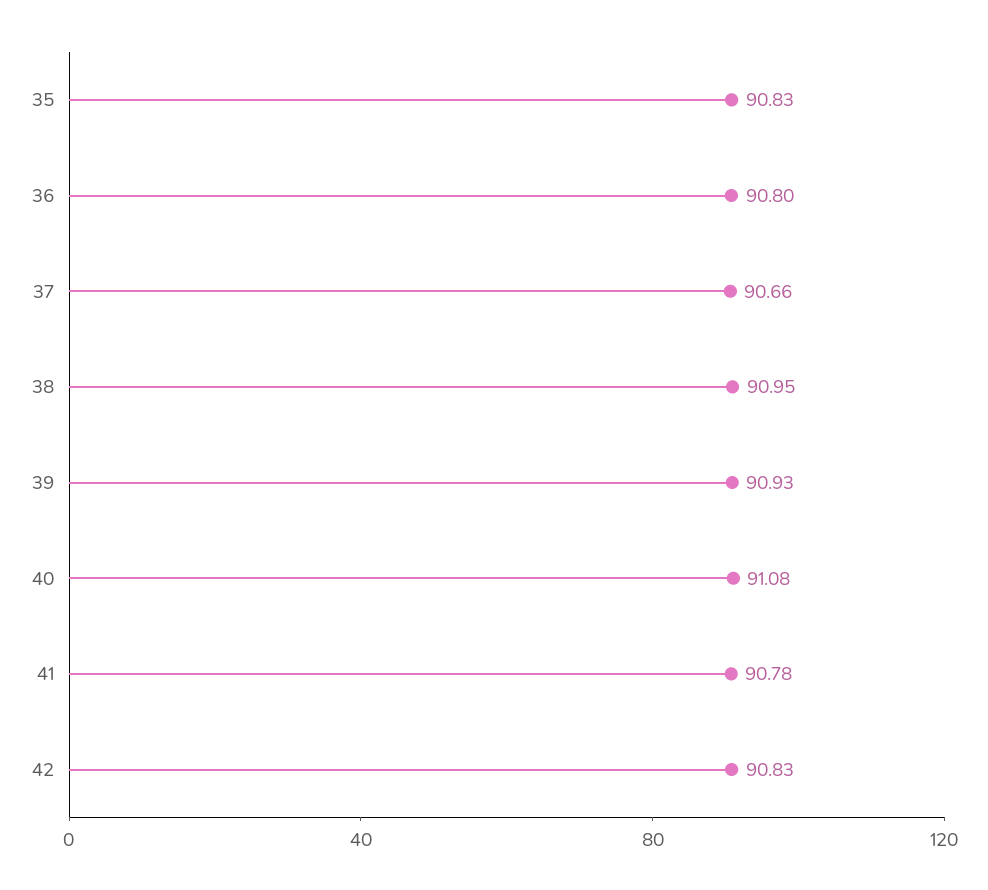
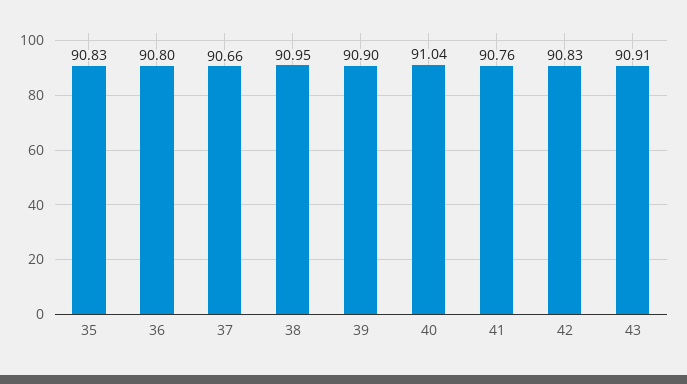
  {
    "35": 90.83,
    "36": 90.8,
    "37": 90.66,
    "38": 90.95,
-   "39": 90.93,
+   "39": 90.9,
-   "40": 91.08,
+   "40": 91.04,
-   "41": 90.78,
+   "41": 90.76,
-   "42": 90.83
+   "42": 90.83,
+   "43": 90.91
  }

